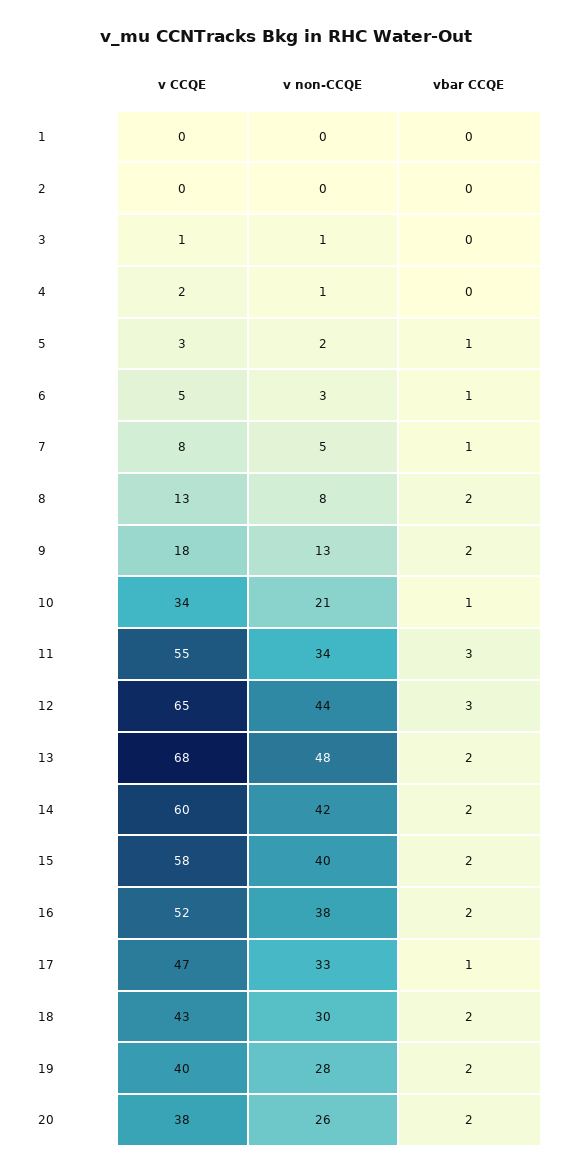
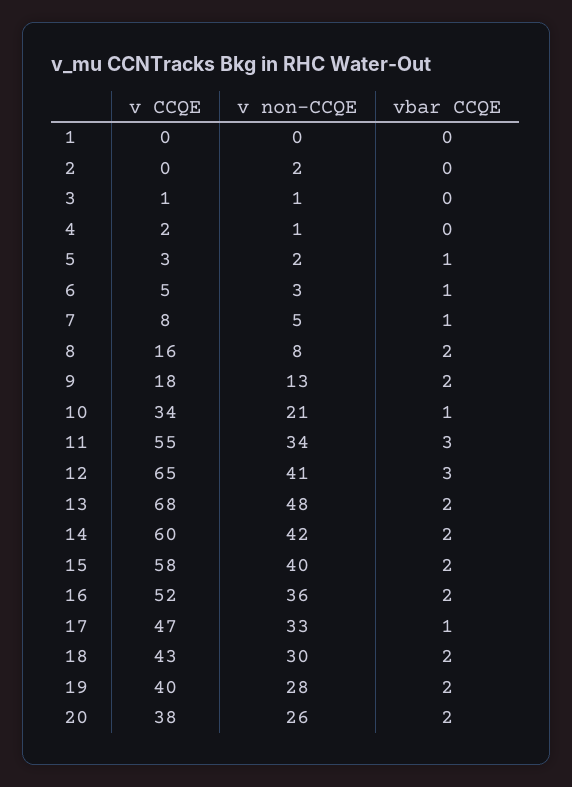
  {
    "v CCQE": {
      "1": 0,
      "2": 0,
      "3": 1,
      "4": 2,
      "5": 3,
      "6": 5,
      "7": 8,
-     "8": 13,
+     "8": 16,
      "9": 18,
      "10": 34,
      "11": 55,
      "12": 65,
      "13": 68,
      "14": 60,
      "15": 58,
      "16": 52,
      "17": 47,
      "18": 43,
      "19": 40,
      "20": 38
    },
    "v non-CCQE": {
      "1": 0,
-     "2": 0,
+     "2": 2,
      "3": 1,
      "4": 1,
      "5": 2,
      "6": 3,
      "7": 5,
      "8": 8,
      "9": 13,
      "10": 21,
      "11": 34,
-     "12": 44,
+     "12": 41,
      "13": 48,
      "14": 42,
      "15": 40,
-     "16": 38,
+     "16": 36,
      "17": 33,
      "18": 30,
      "19": 28,
      "20": 26
    },
    "vbar CCQE": {
      "1": 0,
      "2": 0,
      "3": 0,
      "4": 0,
      "5": 1,
      "6": 1,
      "7": 1,
      "8": 2,
      "9": 2,
      "10": 1,
      "11": 3,
      "12": 3,
      "13": 2,
      "14": 2,
      "15": 2,
      "16": 2,
      "17": 1,
      "18": 2,
      "19": 2,
      "20": 2
    }
  }

